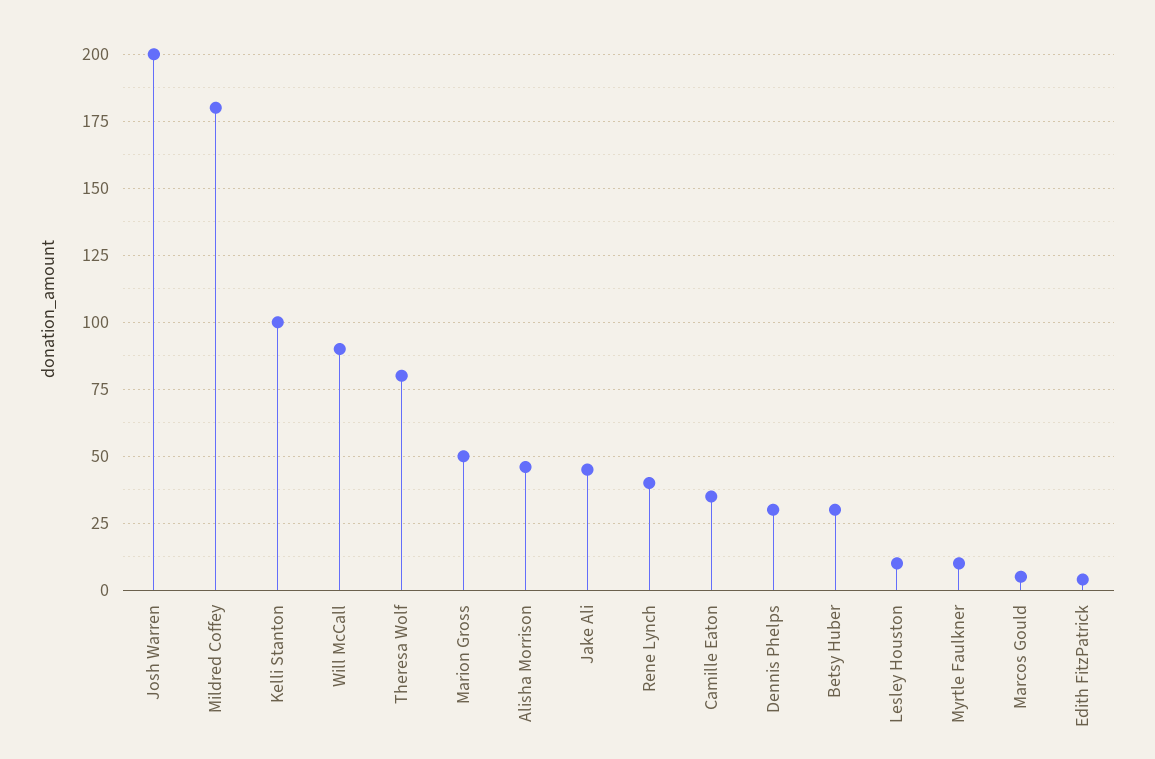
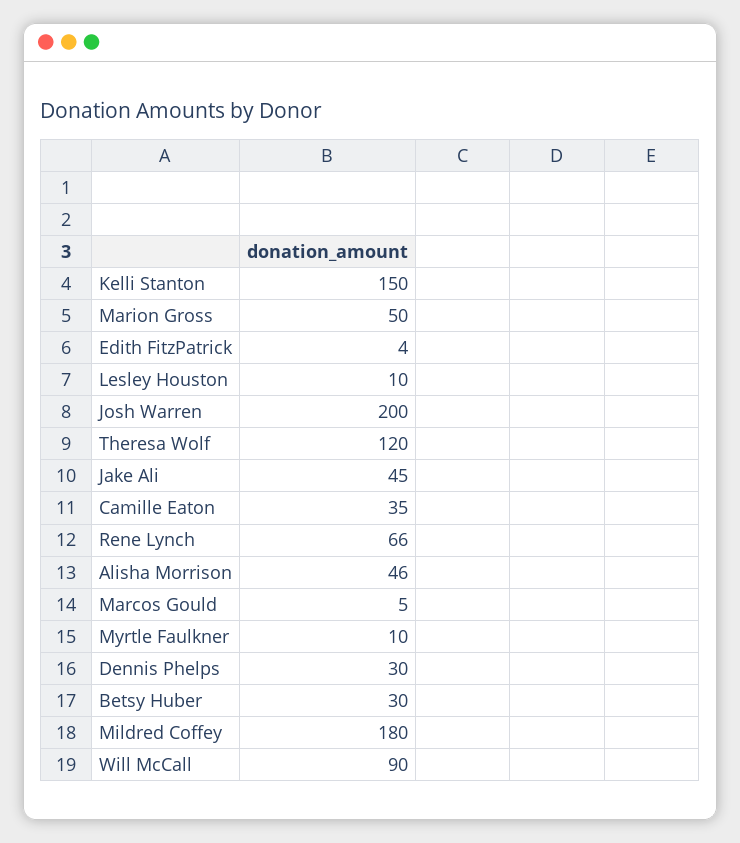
  {
    "Josh Warren": 200,
    "Mildred Coffey": 180,
-   "Kelli Stanton": 100,
+   "Kelli Stanton": 150,
    "Will McCall": 90,
-   "Theresa Wolf": 80,
+   "Theresa Wolf": 120,
    "Marion Gross": 50,
    "Alisha Morrison": 46,
    "Jake Ali": 45,
-   "Rene Lynch": 40,
+   "Rene Lynch": 66,
    "Camille Eaton": 35,
    "Dennis Phelps": 30,
    "Betsy Huber": 30,
    "Lesley Houston": 10,
    "Myrtle Faulkner": 10,
    "Marcos Gould": 5,
    "Edith FitzPatrick": 4
  }

